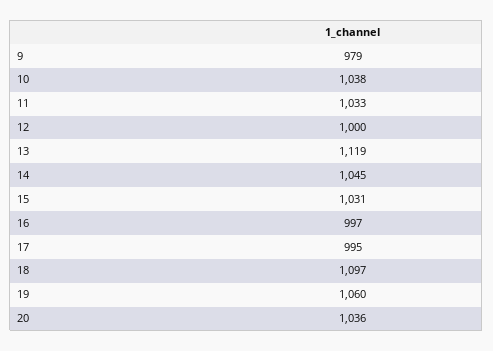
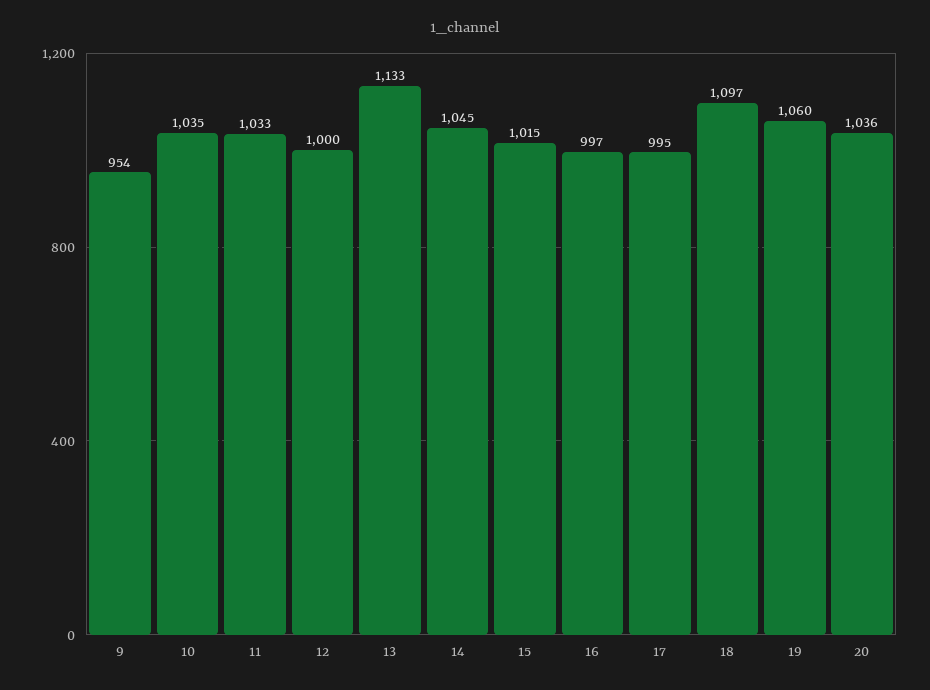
  {
-   "9": 979,
+   "9": 954,
-   "10": 1038,
+   "10": 1035,
    "11": 1033,
    "12": 1000,
-   "13": 1119,
+   "13": 1133,
    "14": 1045,
-   "15": 1031,
+   "15": 1015,
    "16": 997,
    "17": 995,
    "18": 1097,
    "19": 1060,
    "20": 1036
  }

